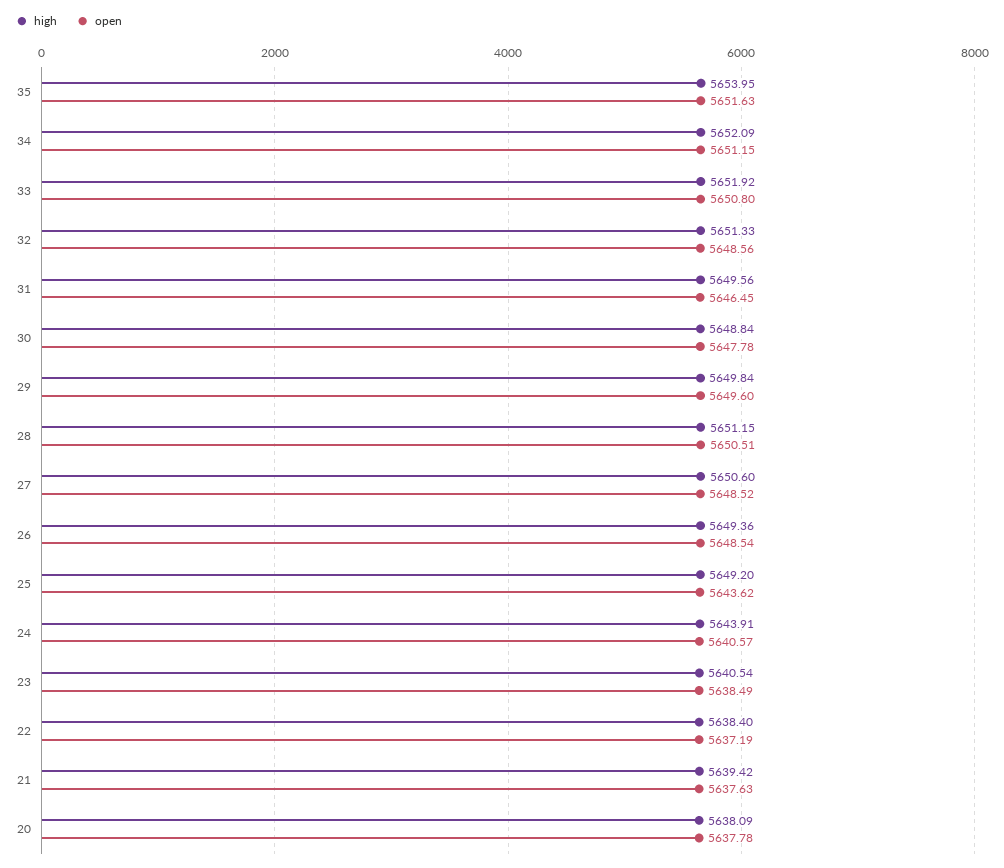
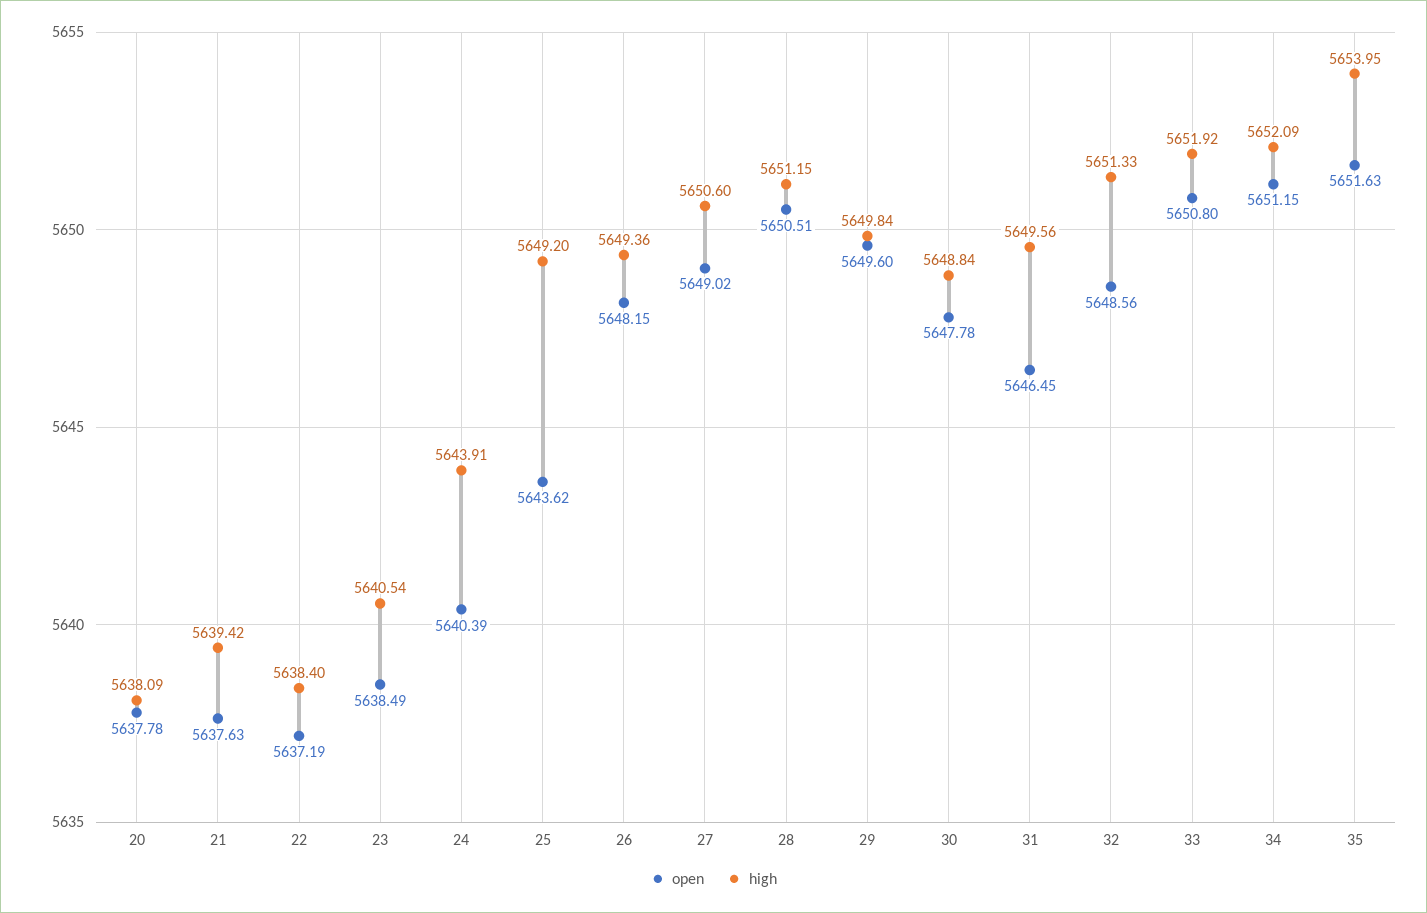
  {
    "high": {
      "35": 5653.95,
      "34": 5652.09,
      "33": 5651.92,
      "32": 5651.33,
      "31": 5649.56,
      "30": 5648.84,
      "29": 5649.84,
      "28": 5651.15,
      "27": 5650.6,
      "26": 5649.36,
      "25": 5649.2,
      "24": 5643.91,
      "23": 5640.54,
      "22": 5638.4,
      "21": 5639.42,
      "20": 5638.09
    },
    "open": {
      "35": 5651.63,
      "34": 5651.15,
      "33": 5650.8,
      "32": 5648.56,
      "31": 5646.45,
      "30": 5647.78,
      "29": 5649.6,
      "28": 5650.51,
-     "27": 5648.52,
+     "27": 5649.02,
-     "26": 5648.54,
+     "26": 5648.15,
      "25": 5643.62,
-     "24": 5640.57,
+     "24": 5640.39,
      "23": 5638.49,
      "22": 5637.19,
      "21": 5637.63,
      "20": 5637.78
    }
  }

